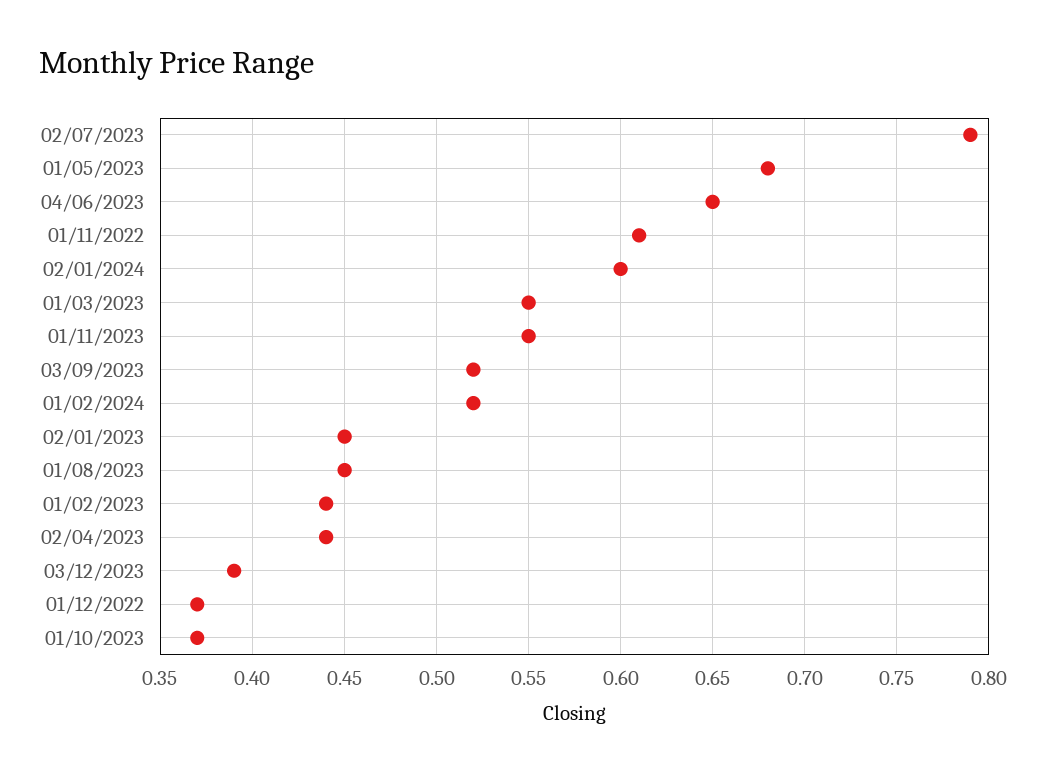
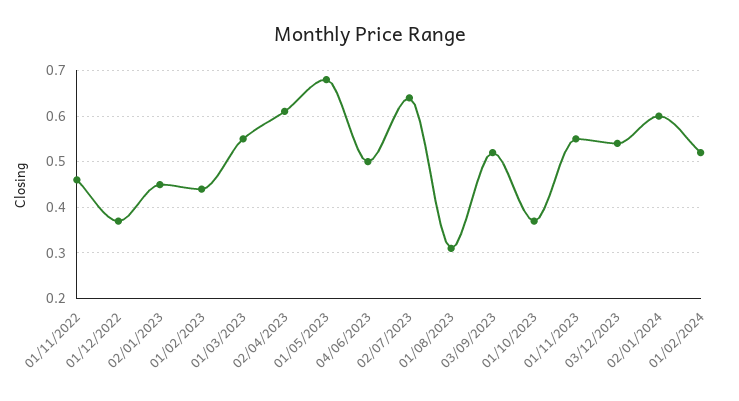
  {
-   "02/07/2023": 0.79,
+   "02/07/2023": 0.65,
    "01/05/2023": 0.68,
-   "04/06/2023": 0.65,
+   "04/06/2023": 0.5,
-   "01/11/2022": 0.61,
+   "01/11/2022": 0.45,
    "02/01/2024": 0.6,
    "01/03/2023": 0.55,
    "01/11/2023": 0.55,
    "03/09/2023": 0.52,
    "01/02/2024": 0.52,
    "02/01/2023": 0.45,
-   "01/08/2023": 0.45,
+   "01/08/2023": 0.3,
    "01/02/2023": 0.44,
-   "02/04/2023": 0.44,
+   "02/04/2023": 0.6,
-   "03/12/2023": 0.39,
+   "03/12/2023": 0.55,
    "01/12/2022": 0.37,
    "01/10/2023": 0.37
  }

